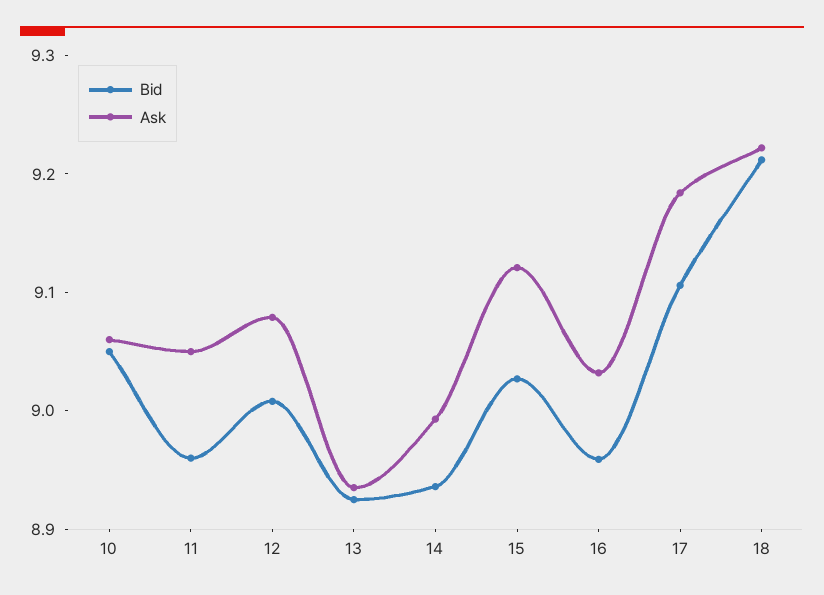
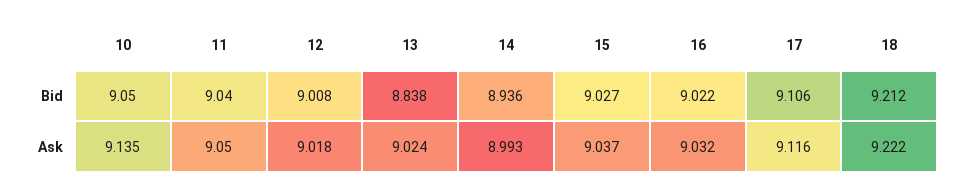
  {
    "Bid": {
      "10": 9.05,
-     "11": 8.96,
+     "11": 9.04,
      "12": 9.008,
-     "13": 8.92,
+     "13": 8.838,
      "14": 8.936,
      "15": 9.027,
-     "16": 8.96,
+     "16": 9.022,
      "17": 9.106,
      "18": 9.212
    },
    "Ask": {
-     "10": 9.06,
+     "10": 9.135,
      "11": 9.05,
-     "12": 9.08,
+     "12": 9.018,
-     "13": 8.94,
+     "13": 9.024,
      "14": 8.993,
-     "15": 9.12,
+     "15": 9.037,
      "16": 9.032,
-     "17": 9.18,
+     "17": 9.116,
      "18": 9.222
    }
  }

